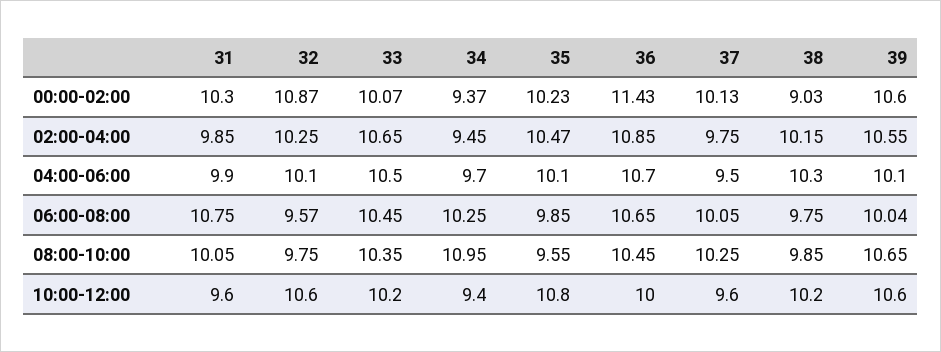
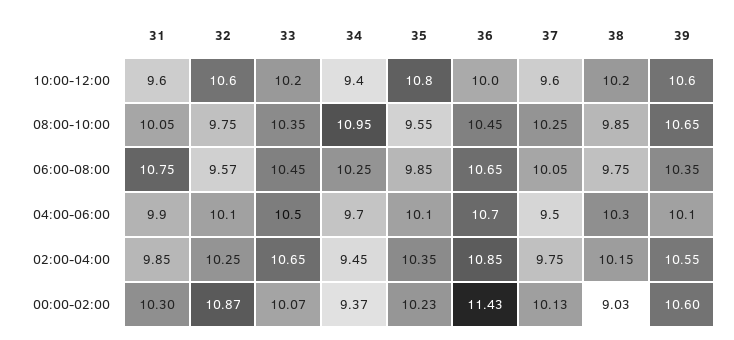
  {
    "31": {
      "00:00-02:00": 10.3,
      "02:00-04:00": 9.85,
      "04:00-06:00": 9.9,
      "06:00-08:00": 10.75,
      "08:00-10:00": 10.05,
      "10:00-12:00": 9.6
    },
    "32": {
      "00:00-02:00": 10.87,
      "02:00-04:00": 10.25,
      "04:00-06:00": 10.1,
      "06:00-08:00": 9.57,
      "08:00-10:00": 9.75,
      "10:00-12:00": 10.6
    },
    "33": {
      "00:00-02:00": 10.07,
      "02:00-04:00": 10.65,
      "04:00-06:00": 10.5,
      "06:00-08:00": 10.45,
      "08:00-10:00": 10.35,
      "10:00-12:00": 10.2
    },
    "34": {
      "00:00-02:00": 9.37,
      "02:00-04:00": 9.45,
      "04:00-06:00": 9.7,
      "06:00-08:00": 10.25,
      "08:00-10:00": 10.95,
      "10:00-12:00": 9.4
    },
    "35": {
      "00:00-02:00": 10.23,
-     "02:00-04:00": 10.47,
+     "02:00-04:00": 10.35,
      "04:00-06:00": 10.1,
      "06:00-08:00": 9.85,
      "08:00-10:00": 9.55,
      "10:00-12:00": 10.8
    },
    "36": {
      "00:00-02:00": 11.43,
      "02:00-04:00": 10.85,
      "04:00-06:00": 10.7,
      "06:00-08:00": 10.65,
      "08:00-10:00": 10.45,
      "10:00-12:00": 10
    },
    "37": {
      "00:00-02:00": 10.13,
      "02:00-04:00": 9.75,
      "04:00-06:00": 9.5,
      "06:00-08:00": 10.05,
      "08:00-10:00": 10.25,
      "10:00-12:00": 9.6
    },
    "38": {
      "00:00-02:00": 9.03,
      "02:00-04:00": 10.15,
      "04:00-06:00": 10.3,
      "06:00-08:00": 9.75,
      "08:00-10:00": 9.85,
      "10:00-12:00": 10.2
    },
    "39": {
      "00:00-02:00": 10.6,
      "02:00-04:00": 10.55,
      "04:00-06:00": 10.1,
-     "06:00-08:00": 10.04,
+     "06:00-08:00": 10.35,
      "08:00-10:00": 10.65,
      "10:00-12:00": 10.6
    }
  }

